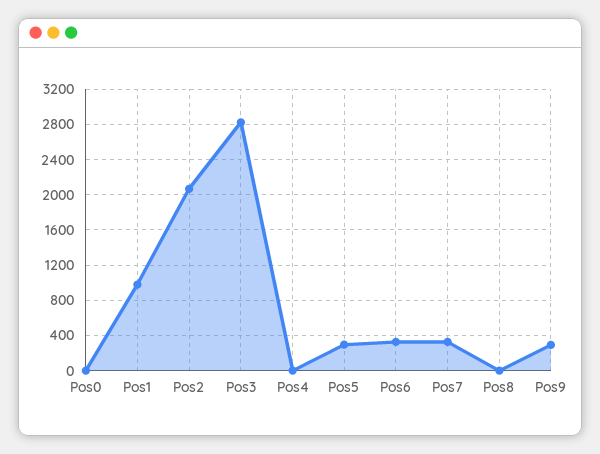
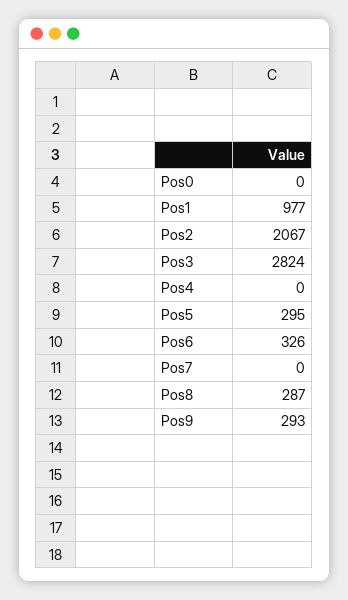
  {
    "Pos0": 0,
    "Pos1": 977,
    "Pos2": 2067,
    "Pos3": 2824,
    "Pos4": 0,
    "Pos5": 295,
    "Pos6": 326,
-   "Pos7": 300,
+   "Pos7": 0,
-   "Pos8": 0,
+   "Pos8": 287,
    "Pos9": 293
  }

